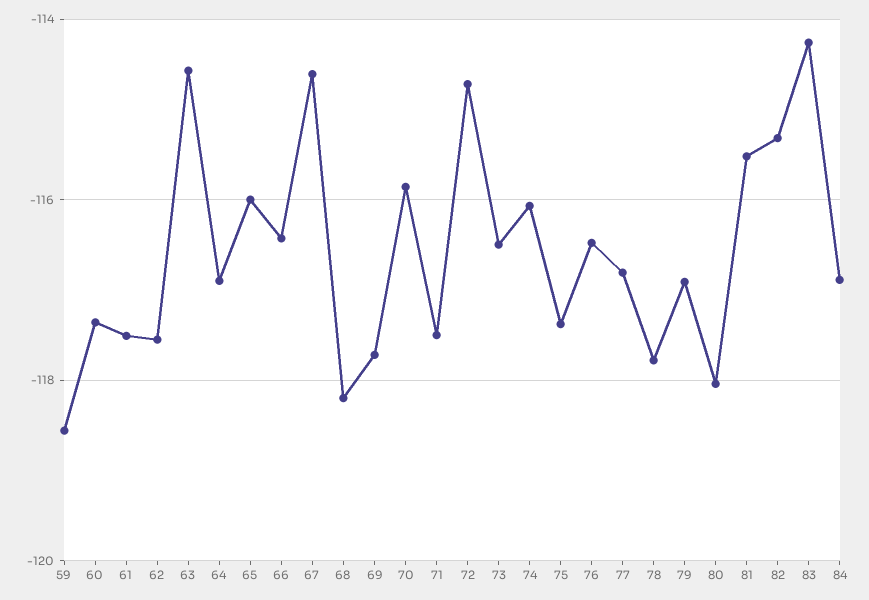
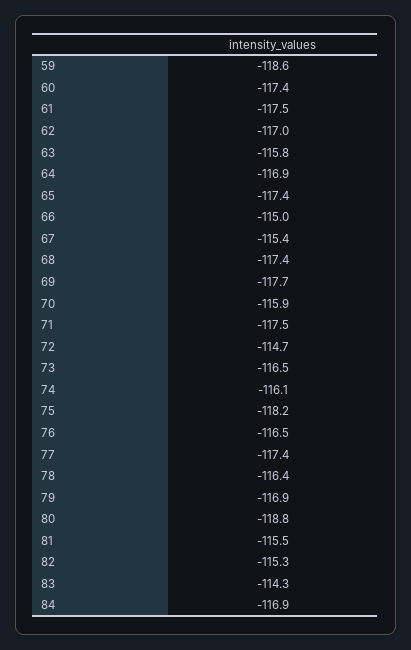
  {
    "59": -118.6,
    "60": -117.4,
    "61": -117.5,
-   "62": -117.6,
+   "62": -117,
-   "63": -114.6,
+   "63": -115.8,
    "64": -116.9,
-   "65": -116,
+   "65": -117.4,
-   "66": -116.4,
+   "66": -115,
-   "67": -114.6,
+   "67": -115.4,
-   "68": -118.2,
+   "68": -117.4,
    "69": -117.7,
    "70": -115.9,
    "71": -117.5,
    "72": -114.7,
    "73": -116.5,
    "74": -116.1,
-   "75": -117.4,
+   "75": -118.2,
    "76": -116.5,
-   "77": -116.8,
+   "77": -117.4,
-   "78": -117.8,
+   "78": -116.4,
    "79": -116.9,
-   "80": -118,
+   "80": -118.8,
    "81": -115.5,
    "82": -115.3,
    "83": -114.3,
    "84": -116.9
  }

